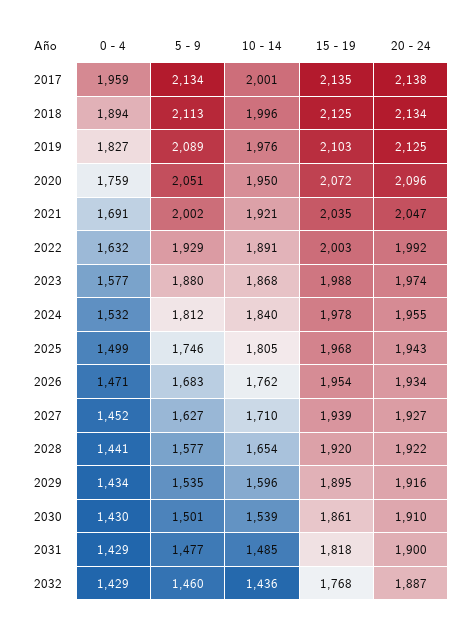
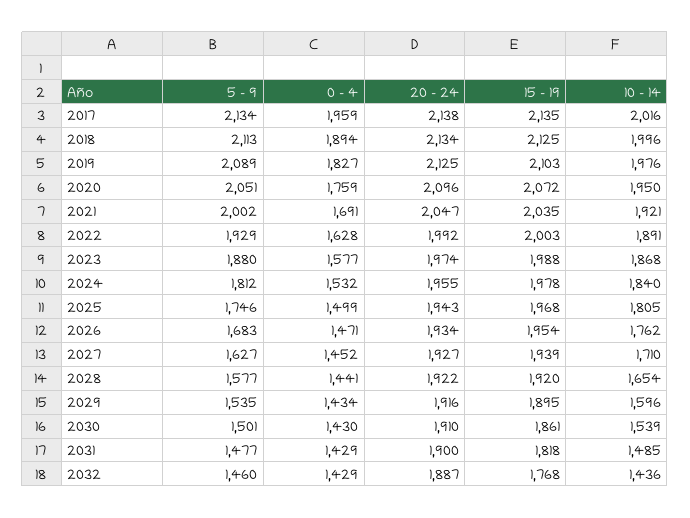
  {
    "0 - 4": {
      "2017": 1959,
      "2018": 1894,
      "2019": 1827,
      "2020": 1759,
      "2021": 1691,
-     "2022": 1632,
+     "2022": 1628,
      "2023": 1577,
      "2024": 1532,
      "2025": 1499,
      "2026": 1471,
      "2027": 1452,
      "2028": 1441,
      "2029": 1434,
      "2030": 1430,
      "2031": 1429,
      "2032": 1429
    },
    "5 - 9": {
      "2017": 2134,
      "2018": 2113,
      "2019": 2089,
      "2020": 2051,
      "2021": 2002,
      "2022": 1929,
      "2023": 1880,
      "2024": 1812,
      "2025": 1746,
      "2026": 1683,
      "2027": 1627,
      "2028": 1577,
      "2029": 1535,
      "2030": 1501,
      "2031": 1477,
      "2032": 1460
    },
    "10 - 14": {
-     "2017": 2001,
+     "2017": 2016,
      "2018": 1996,
      "2019": 1976,
      "2020": 1950,
      "2021": 1921,
      "2022": 1891,
      "2023": 1868,
      "2024": 1840,
      "2025": 1805,
      "2026": 1762,
      "2027": 1710,
      "2028": 1654,
      "2029": 1596,
      "2030": 1539,
      "2031": 1485,
      "2032": 1436
    },
    "15 - 19": {
      "2017": 2135,
      "2018": 2125,
      "2019": 2103,
      "2020": 2072,
      "2021": 2035,
      "2022": 2003,
      "2023": 1988,
      "2024": 1978,
      "2025": 1968,
      "2026": 1954,
      "2027": 1939,
      "2028": 1920,
      "2029": 1895,
      "2030": 1861,
      "2031": 1818,
      "2032": 1768
    },
    "20 - 24": {
      "2017": 2138,
      "2018": 2134,
      "2019": 2125,
      "2020": 2096,
      "2021": 2047,
      "2022": 1992,
      "2023": 1974,
      "2024": 1955,
      "2025": 1943,
      "2026": 1934,
      "2027": 1927,
      "2028": 1922,
      "2029": 1916,
      "2030": 1910,
      "2031": 1900,
      "2032": 1887
    }
  }

